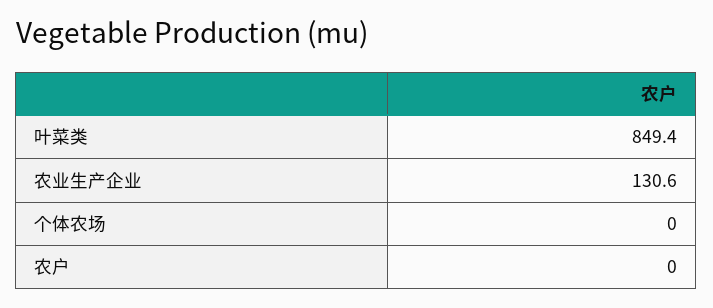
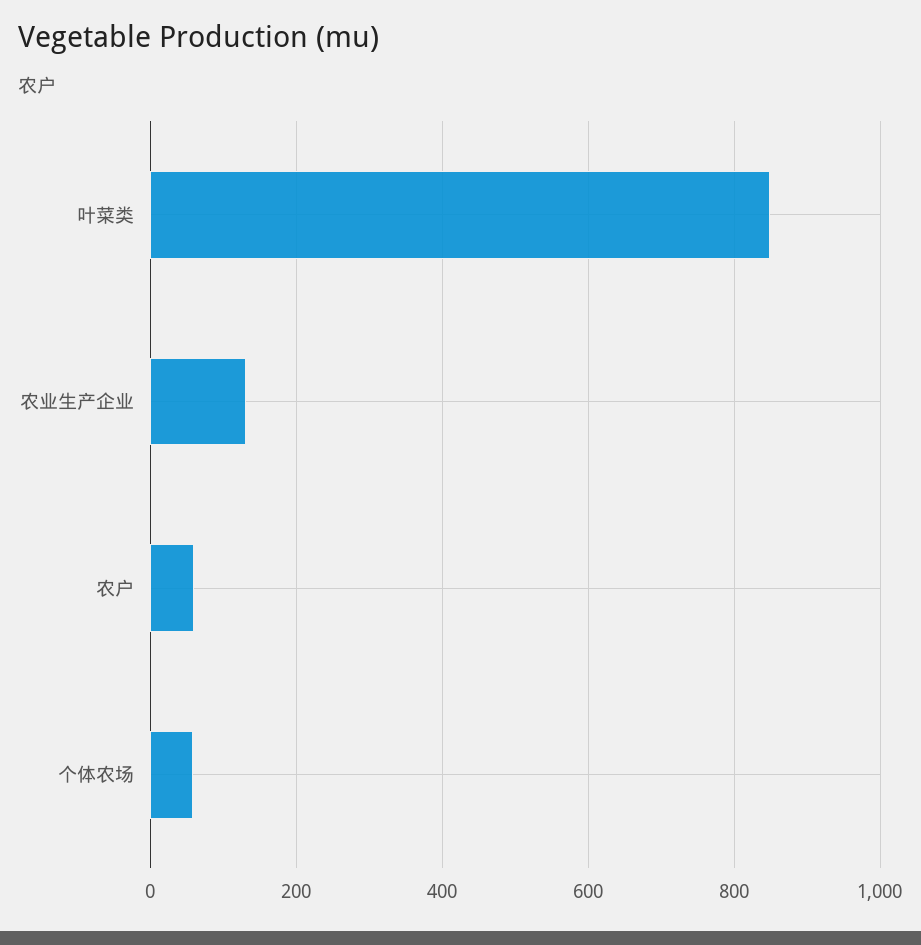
  {
    "叶菜类": 849.4,
    "农业生产企业": 130.6,
-   "个体农场": 0,
+   "个体农场": 60,
-   "农户": 0
+   "农户": 60
  }

